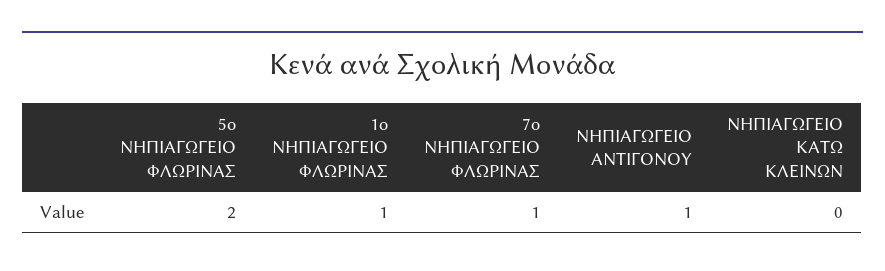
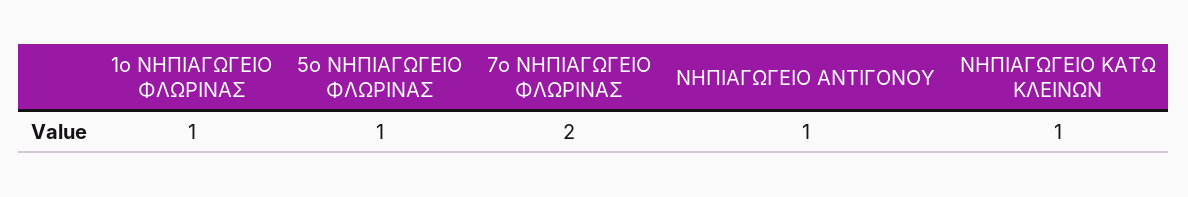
  {
-   "5ο ΝΗΠΙΑΓΩΓΕΙΟ ΦΛΩΡΙΝΑΣ": 2,
+   "5ο ΝΗΠΙΑΓΩΓΕΙΟ ΦΛΩΡΙΝΑΣ": 1,
    "1ο ΝΗΠΙΑΓΩΓΕΙΟ ΦΛΩΡΙΝΑΣ": 1,
-   "7ο ΝΗΠΙΑΓΩΓΕΙΟ ΦΛΩΡΙΝΑΣ": 1,
+   "7ο ΝΗΠΙΑΓΩΓΕΙΟ ΦΛΩΡΙΝΑΣ": 2,
    "ΝΗΠΙΑΓΩΓΕΙΟ ΑΝΤΙΓΟΝΟΥ": 1,
-   "ΝΗΠΙΑΓΩΓΕΙΟ ΚΑΤΩ ΚΛΕΙΝΩΝ": 0
+   "ΝΗΠΙΑΓΩΓΕΙΟ ΚΑΤΩ ΚΛΕΙΝΩΝ": 1
  }

